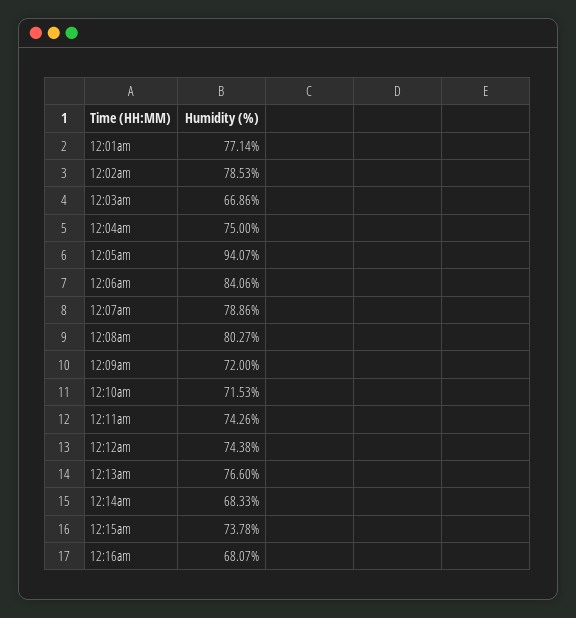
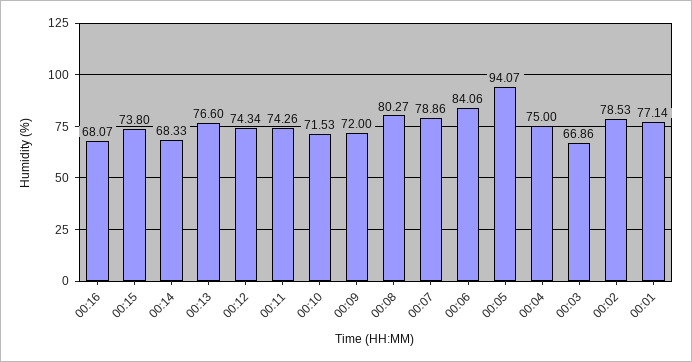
  {
    "12:01am": 77.14,
    "12:02am": 78.53,
    "12:03am": 66.86,
    "12:04am": 75,
    "12:05am": 94.07,
    "12:06am": 84.06,
    "12:07am": 78.86,
    "12:08am": 80.27,
    "12:09am": 72,
    "12:10am": 71.53,
    "12:11am": 74.26,
-   "12:12am": 74.38,
+   "12:12am": 74.34,
    "12:13am": 76.6,
    "12:14am": 68.33,
-   "12:15am": 73.78,
+   "12:15am": 73.8,
    "12:16am": 68.07
  }

